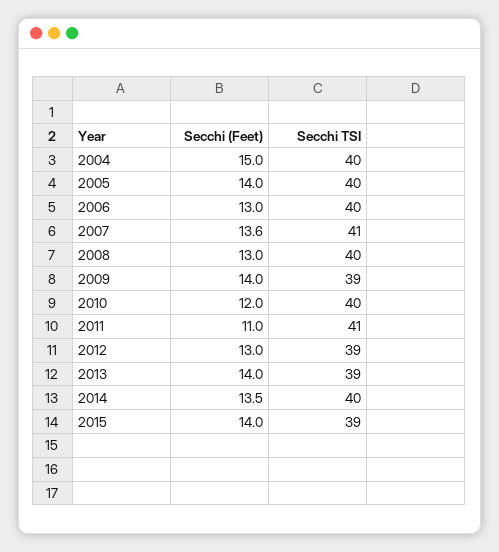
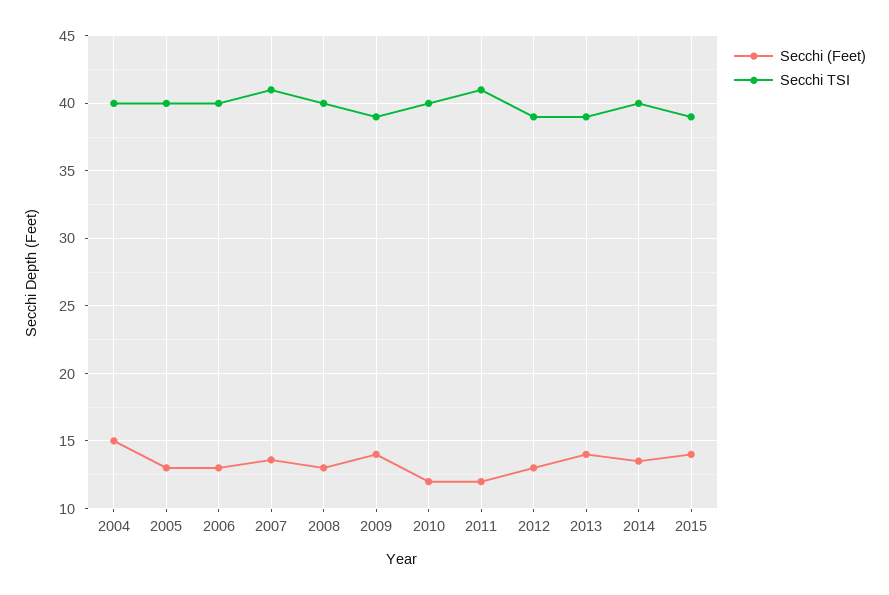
  {
    "Secchi (Feet)": {
      "2004": 15,
-     "2005": 14,
+     "2005": 13,
      "2006": 13,
      "2007": 13.6,
      "2008": 13,
      "2009": 14,
      "2010": 12,
-     "2011": 11,
+     "2011": 12,
      "2012": 13,
      "2013": 14,
      "2014": 13.5,
      "2015": 14
    },
    "Secchi TSI": {
      "2004": 40,
      "2005": 40,
      "2006": 40,
      "2007": 41,
      "2008": 40,
      "2009": 39,
      "2010": 40,
      "2011": 41,
      "2012": 39,
      "2013": 39,
      "2014": 40,
      "2015": 39
    }
  }

